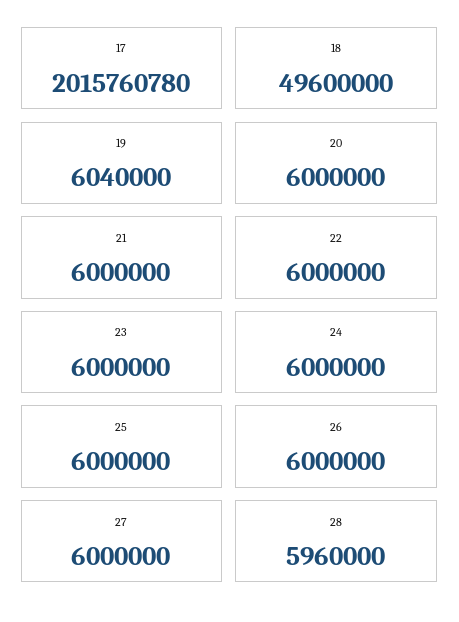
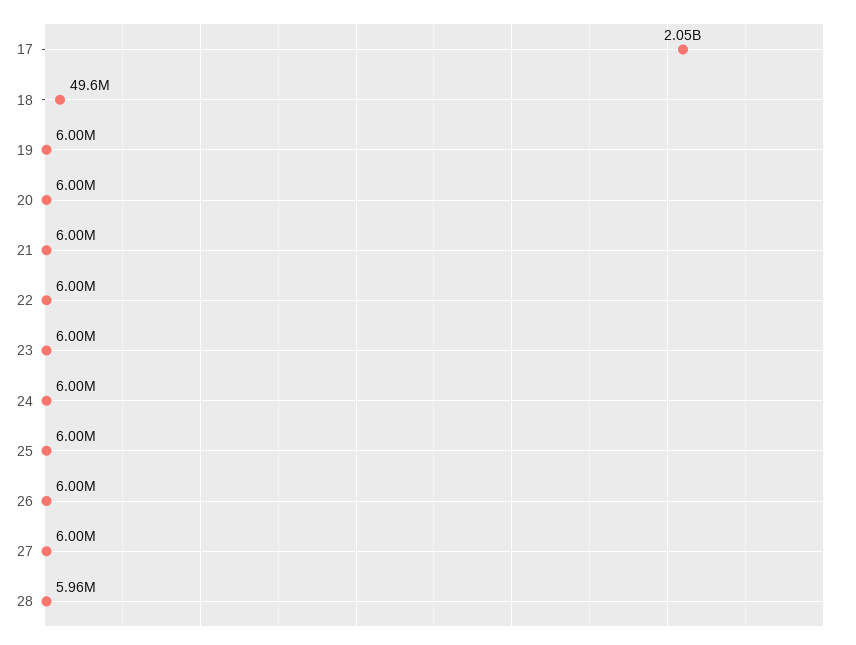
  {
-   "17": 2015760780,
+   "17": 2050000000,
    "18": 49600000,
-   "19": 6040000,
+   "19": 6000000,
    "20": 6000000,
    "21": 6000000,
    "22": 6000000,
    "23": 6000000,
    "24": 6000000,
    "25": 6000000,
    "26": 6000000,
    "27": 6000000,
    "28": 5960000
  }

